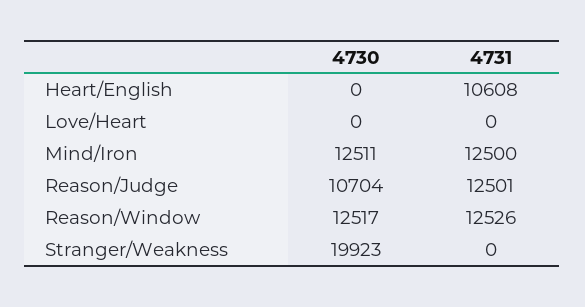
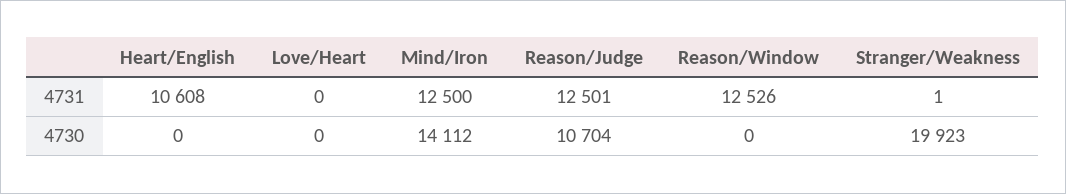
  {
    "4730": {
      "Heart/English": 0,
      "Love/Heart": 0,
-     "Mind/Iron": 12511,
+     "Mind/Iron": 14112,
      "Reason/Judge": 10704,
-     "Reason/Window": 12517,
+     "Reason/Window": 0,
      "Stranger/Weakness": 19923
    },
    "4731": {
      "Heart/English": 10608,
      "Love/Heart": 0,
      "Mind/Iron": 12500,
      "Reason/Judge": 12501,
      "Reason/Window": 12526,
-     "Stranger/Weakness": 0
+     "Stranger/Weakness": 1
    }
  }

